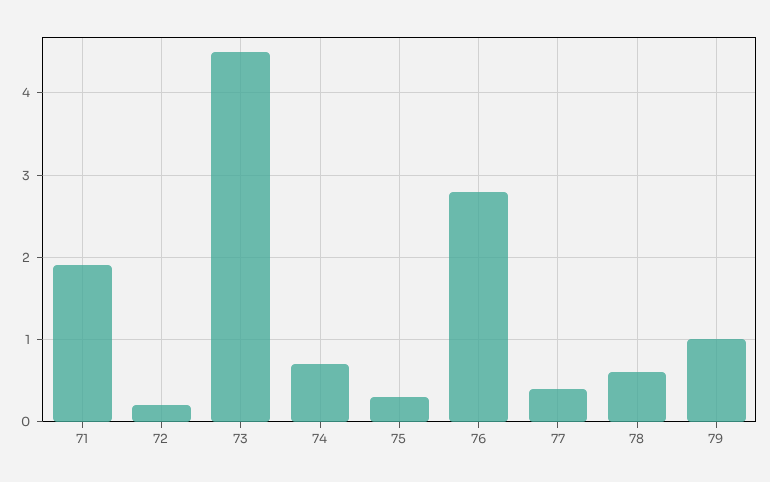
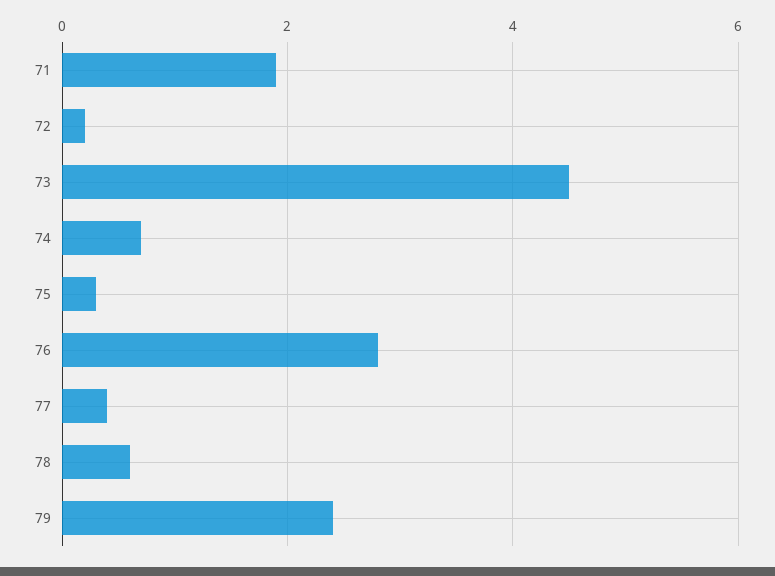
  {
    "71": 1.9,
    "72": 0.2,
    "73": 4.5,
    "74": 0.7,
    "75": 0.3,
    "76": 2.8,
    "77": 0.4,
    "78": 0.6,
-   "79": 1
+   "79": 2.5
  }

